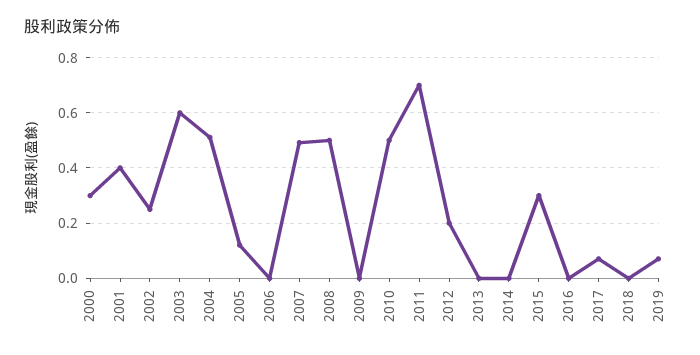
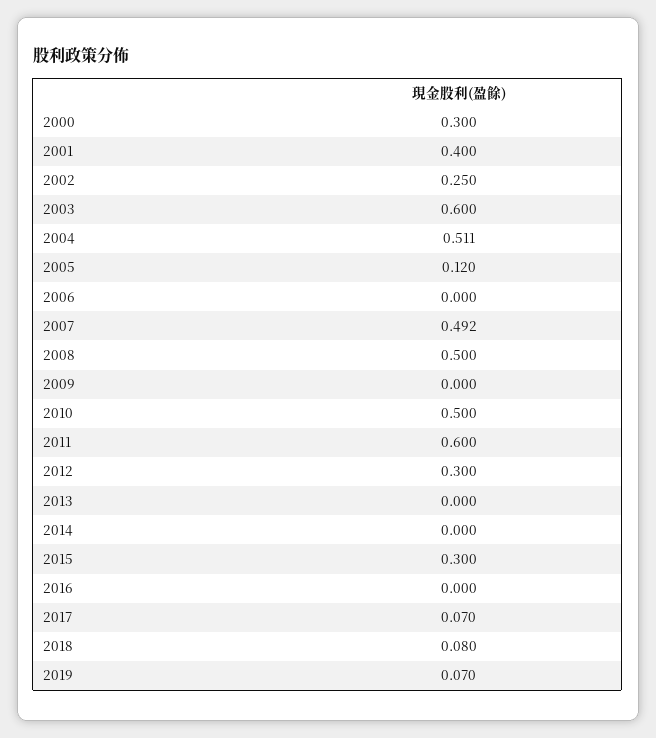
  {
    "2000": 0.3,
    "2001": 0.4,
    "2002": 0.25,
    "2003": 0.6,
    "2004": 0.511,
    "2005": 0.12,
    "2006": 0,
    "2007": 0.492,
    "2008": 0.5,
    "2009": 0,
    "2010": 0.5,
-   "2011": 0.7,
+   "2011": 0.6,
-   "2012": 0.2,
+   "2012": 0.3,
    "2013": 0,
    "2014": 0,
    "2015": 0.3,
    "2016": 0,
    "2017": 0.07,
-   "2018": 0,
+   "2018": 0.08,
    "2019": 0.07
  }

